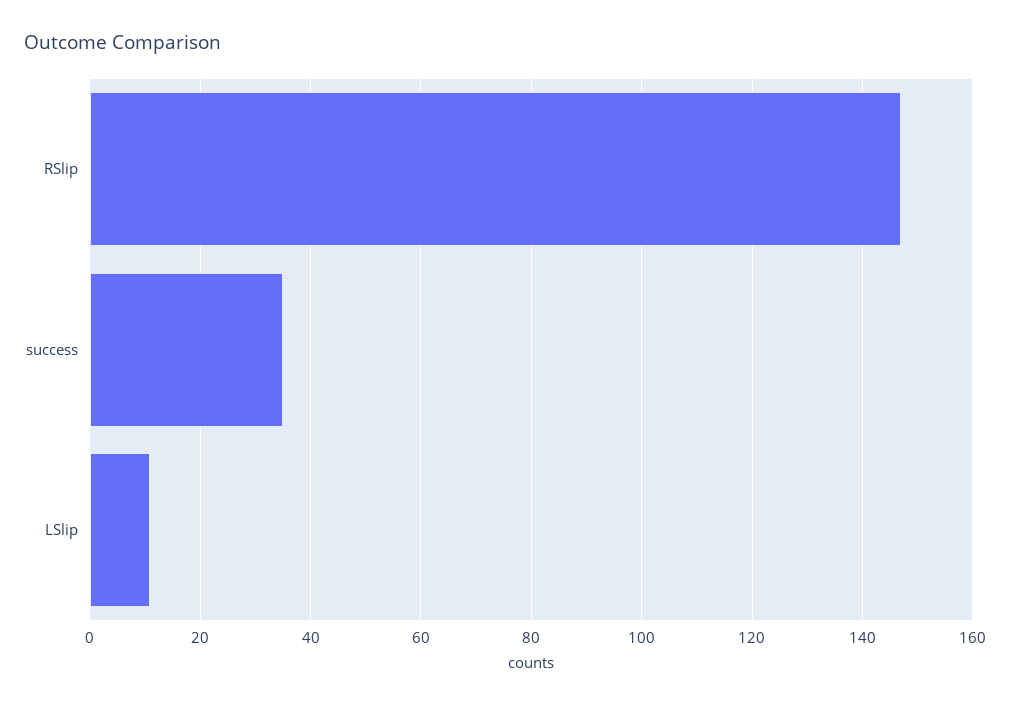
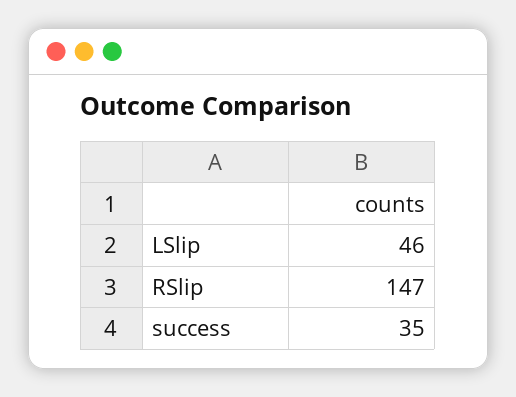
  {
    "RSlip": 147,
    "success": 35,
-   "LSlip": 10
+   "LSlip": 46
  }

